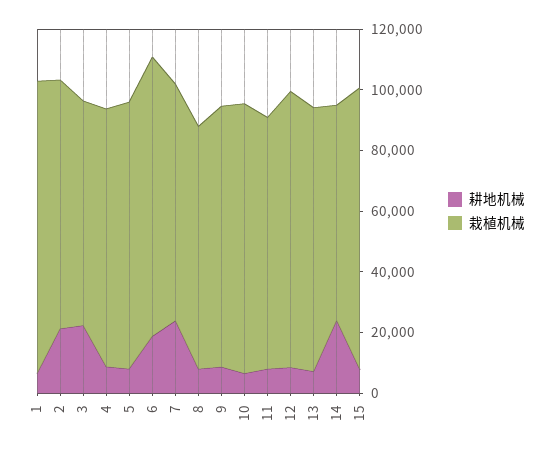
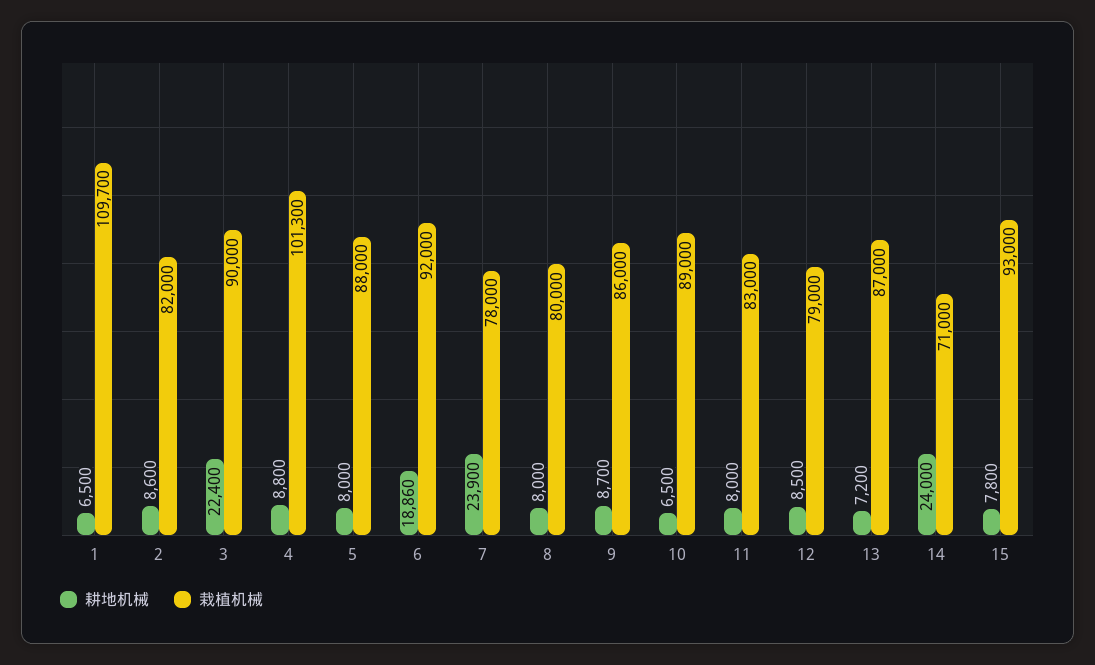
  {
    "耕地机械": {
      "1": 6500,
-     "2": 20000,
+     "2": 8600,
      "3": 22400,
      "4": 8800,
      "5": 8000,
      "6": 18860,
      "7": 23900,
      "8": 8000,
      "9": 8700,
      "10": 6500,
      "11": 8000,
      "12": 8500,
      "13": 7200,
      "14": 24000,
      "15": 7800
    },
    "栽植机械": {
-     "1": 95000,
+     "1": 109700,
      "2": 82000,
-     "3": 75000,
+     "3": 90000,
-     "4": 85000,
+     "4": 101300,
      "5": 88000,
      "6": 92000,
      "7": 78000,
      "8": 80000,
      "9": 86000,
      "10": 89000,
      "11": 83000,
-     "12": 90000,
+     "12": 79000,
      "13": 87000,
      "14": 71000,
      "15": 93000
    }
  }

